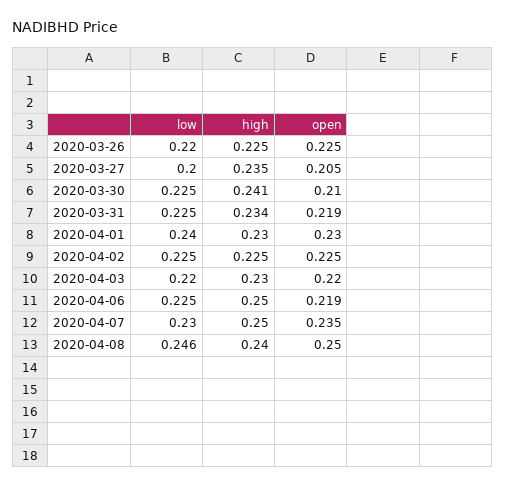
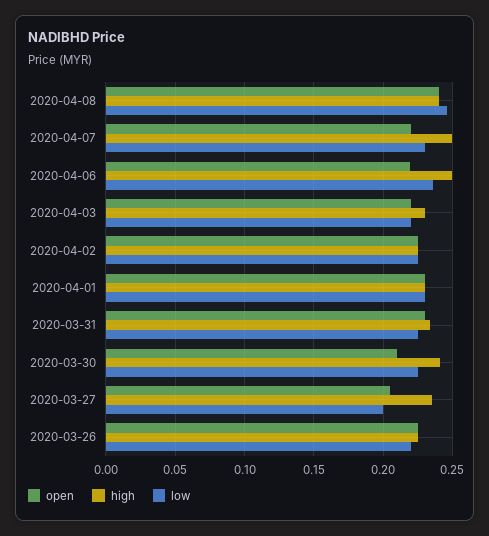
  {
    "low": {
      "2020-03-26": 0.22,
      "2020-03-27": 0.2,
      "2020-03-30": 0.225,
      "2020-03-31": 0.225,
-     "2020-04-01": 0.24,
+     "2020-04-01": 0.23,
      "2020-04-02": 0.225,
      "2020-04-03": 0.22,
-     "2020-04-06": 0.225,
+     "2020-04-06": 0.235,
      "2020-04-07": 0.23,
      "2020-04-08": 0.246
    },
    "high": {
      "2020-03-26": 0.225,
      "2020-03-27": 0.235,
      "2020-03-30": 0.241,
      "2020-03-31": 0.234,
      "2020-04-01": 0.23,
      "2020-04-02": 0.225,
      "2020-04-03": 0.23,
      "2020-04-06": 0.25,
      "2020-04-07": 0.25,
      "2020-04-08": 0.24
    },
    "open": {
      "2020-03-26": 0.225,
      "2020-03-27": 0.205,
      "2020-03-30": 0.21,
-     "2020-03-31": 0.219,
+     "2020-03-31": 0.23,
      "2020-04-01": 0.23,
      "2020-04-02": 0.225,
      "2020-04-03": 0.22,
      "2020-04-06": 0.219,
-     "2020-04-07": 0.235,
+     "2020-04-07": 0.22,
-     "2020-04-08": 0.25
+     "2020-04-08": 0.24
    }
  }

